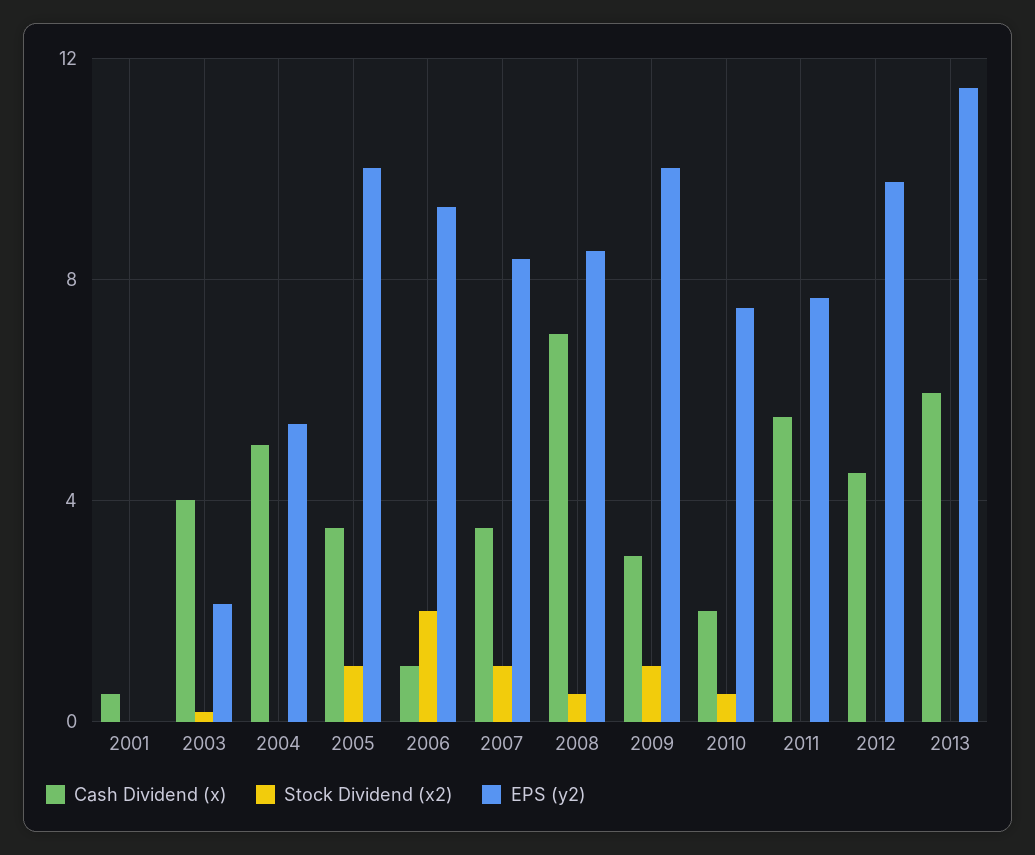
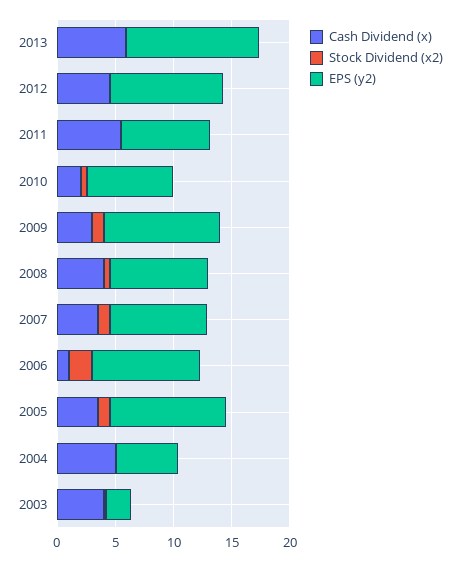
  {
    "Cash Dividend (x)": {
-     "2001": 0.5,
      "2003": 4,
      "2004": 5,
      "2005": 3.5,
      "2006": 1,
      "2007": 3.5,
-     "2008": 7,
+     "2008": 4,
      "2009": 3,
      "2010": 2,
      "2011": 5.5,
      "2012": 4.5,
      "2013": 6
    },
    "Stock Dividend (x2)": {
-     "2001": 0,
      "2003": 0,
      "2004": 0,
      "2005": 1,
      "2006": 2,
      "2007": 1,
      "2008": 0.5,
      "2009": 1,
      "2010": 0.5,
      "2011": 0,
      "2012": 0,
      "2013": 0
    },
    "EPS (y2)": {
-     "2001": 0,
      "2003": 2,
      "2004": 5.5,
      "2005": 10,
      "2006": 9.5,
      "2007": 8.5,
      "2008": 8.5,
      "2009": 10,
      "2010": 7.5,
      "2011": 7.5,
      "2012": 10,
      "2013": 11.5
    }
  }

